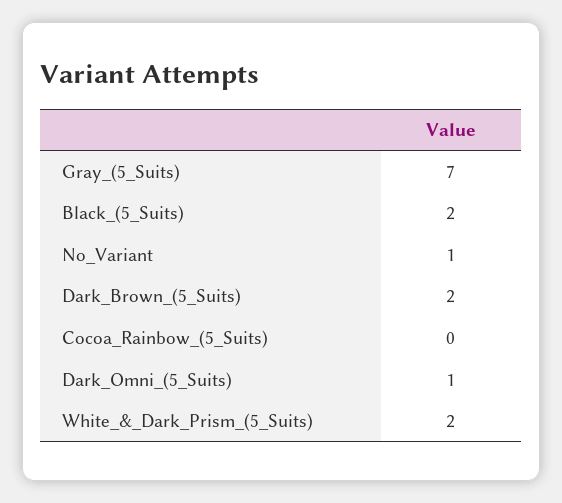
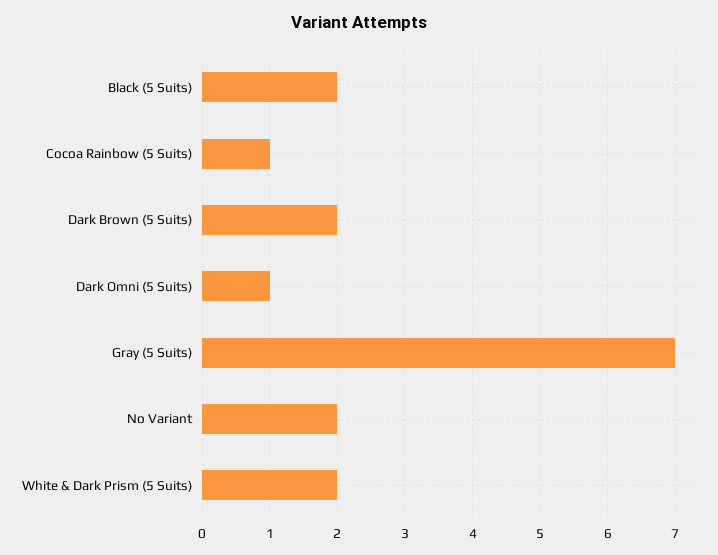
  {
    "Gray_(5_Suits)": 7,
    "Black_(5_Suits)": 2,
-   "No_Variant": 1,
+   "No_Variant": 2,
    "Dark_Brown_(5_Suits)": 2,
-   "Cocoa_Rainbow_(5_Suits)": 0,
+   "Cocoa_Rainbow_(5_Suits)": 1,
    "Dark_Omni_(5_Suits)": 1,
    "White_&_Dark_Prism_(5_Suits)": 2
  }

